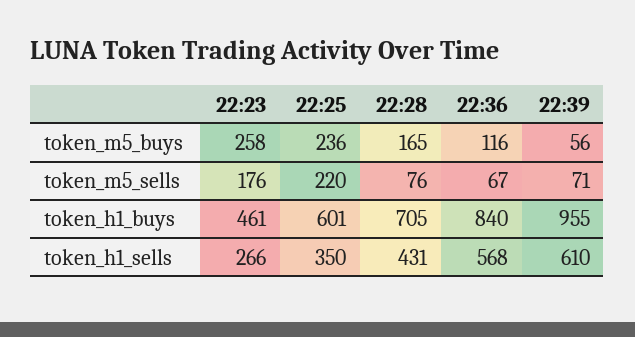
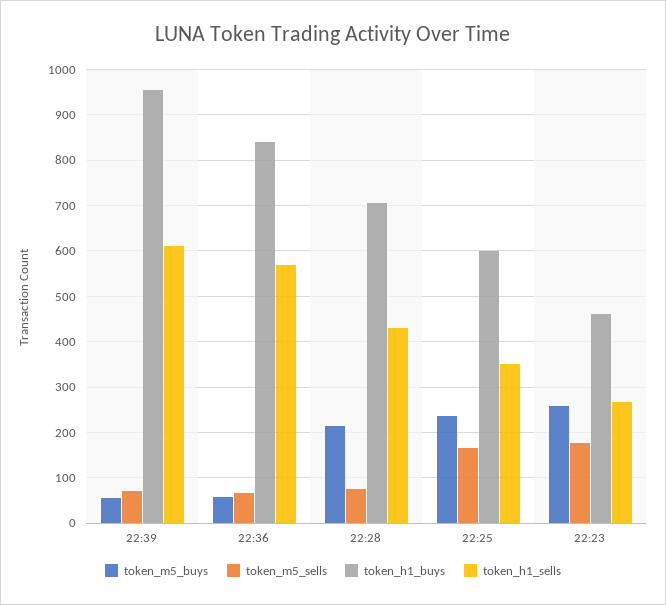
  {
    "token_m5_buys": {
      "22:23": 258,
      "22:25": 236,
-     "22:28": 165,
+     "22:28": 220,
-     "22:36": 116,
+     "22:36": 60,
      "22:39": 56
    },
    "token_m5_sells": {
      "22:23": 176,
-     "22:25": 220,
+     "22:25": 160,
      "22:28": 76,
      "22:36": 67,
      "22:39": 71
    },
    "token_h1_buys": {
      "22:23": 461,
      "22:25": 601,
      "22:28": 705,
      "22:36": 840,
      "22:39": 955
    },
    "token_h1_sells": {
      "22:23": 266,
      "22:25": 350,
      "22:28": 431,
      "22:36": 568,
      "22:39": 610
    }
  }

